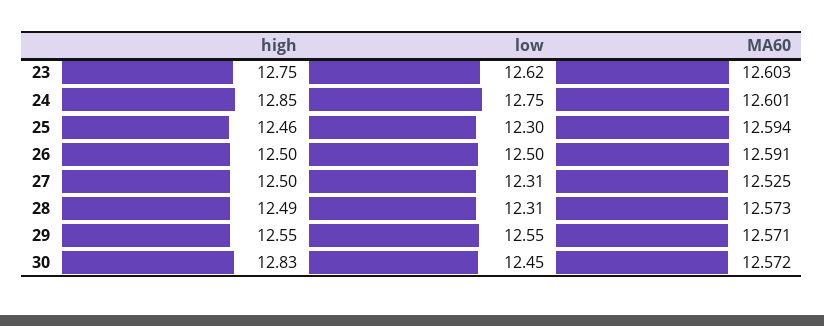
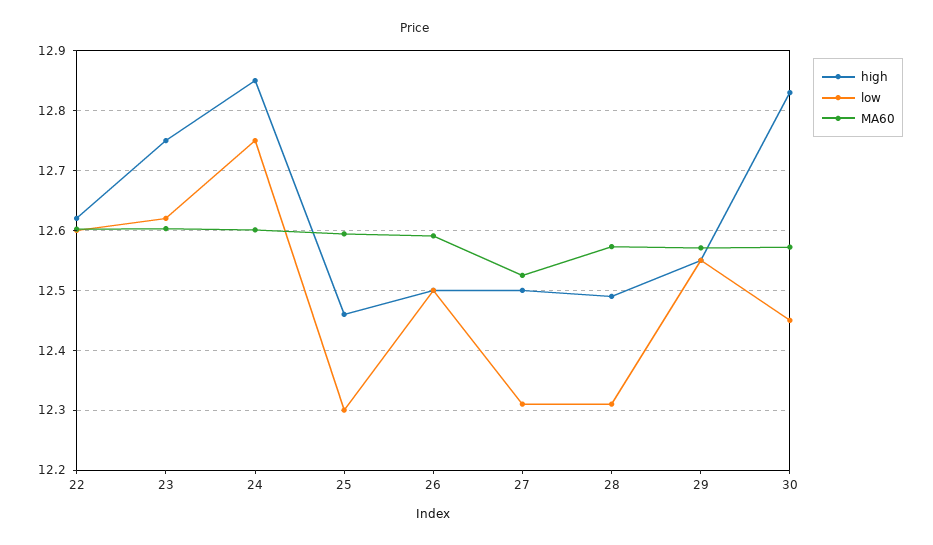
  {
    "high": {
      "23": 12.75,
      "24": 12.85,
      "25": 12.46,
      "26": 12.5,
      "27": 12.5,
      "28": 12.49,
      "29": 12.55,
-     "30": 12.83
+     "30": 12.83,
+     "22": 12.62
    },
    "low": {
      "23": 12.62,
      "24": 12.75,
      "25": 12.3,
      "26": 12.5,
      "27": 12.31,
      "28": 12.31,
      "29": 12.55,
-     "30": 12.45
+     "30": 12.45,
+     "22": 12.6
    },
    "MA60": {
      "23": 12.603,
      "24": 12.601,
      "25": 12.594,
      "26": 12.591,
      "27": 12.525,
      "28": 12.573,
      "29": 12.571,
-     "30": 12.572
+     "30": 12.572,
+     "22": 12.6
    }
  }

